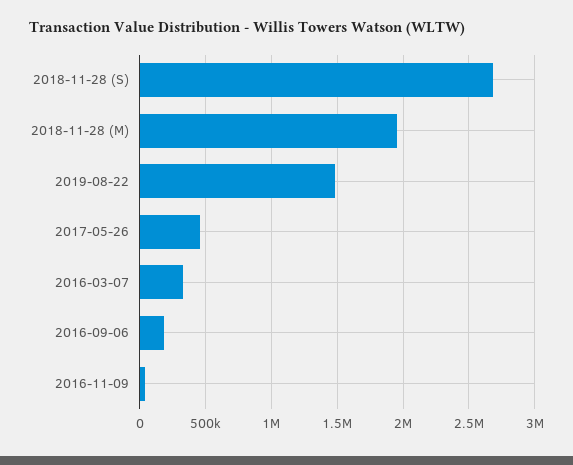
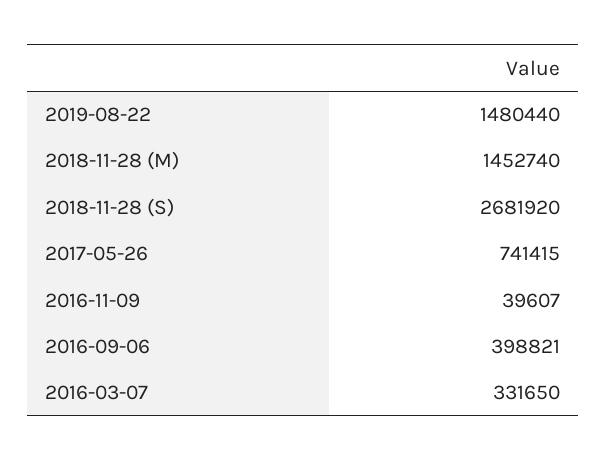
  {
    "2018-11-28 (S)": 2681920,
-   "2018-11-28 (M)": 1950000,
+   "2018-11-28 (M)": 1452740,
    "2019-08-22": 1480440,
-   "2017-05-26": 450000,
+   "2017-05-26": 741415,
    "2016-03-07": 331650,
-   "2016-09-06": 200000,
+   "2016-09-06": 398821,
    "2016-11-09": 39607
  }

